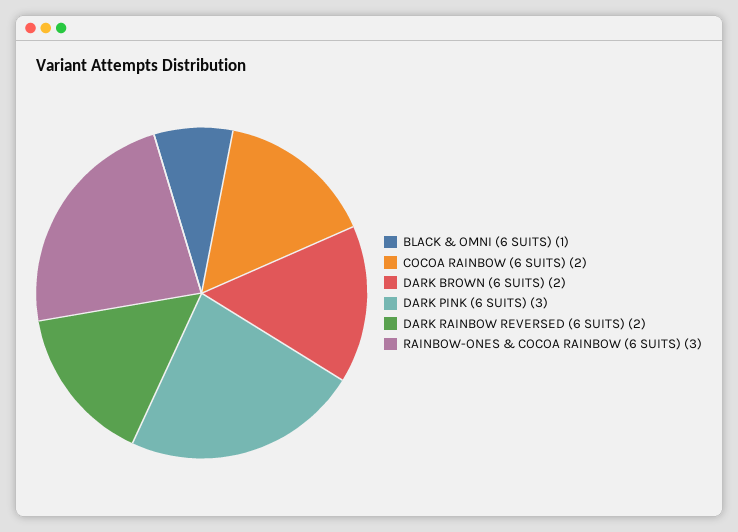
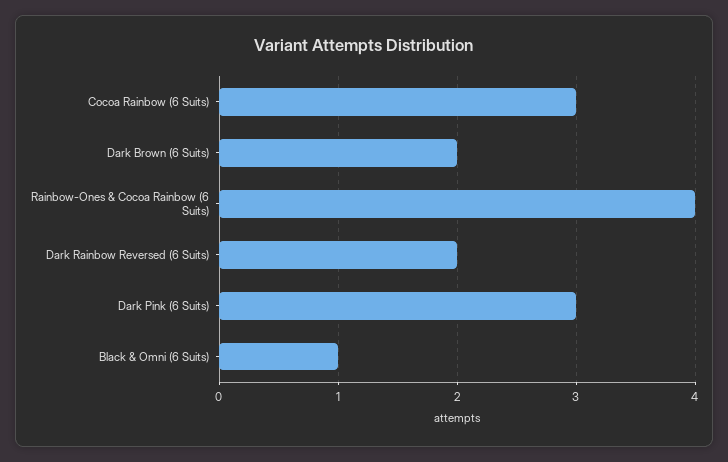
  {
    "BLACK & OMNI (6 SUITS)": 1,
-   "COCOA RAINBOW (6 SUITS)": 2,
+   "COCOA RAINBOW (6 SUITS)": 3,
    "DARK BROWN (6 SUITS)": 2,
    "DARK PINK (6 SUITS)": 3,
    "DARK RAINBOW REVERSED (6 SUITS)": 2,
-   "RAINBOW-ONES & COCOA RAINBOW (6 SUITS)": 3
+   "RAINBOW-ONES & COCOA RAINBOW (6 SUITS)": 4
  }

